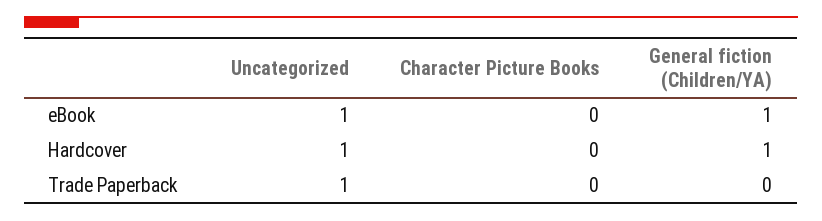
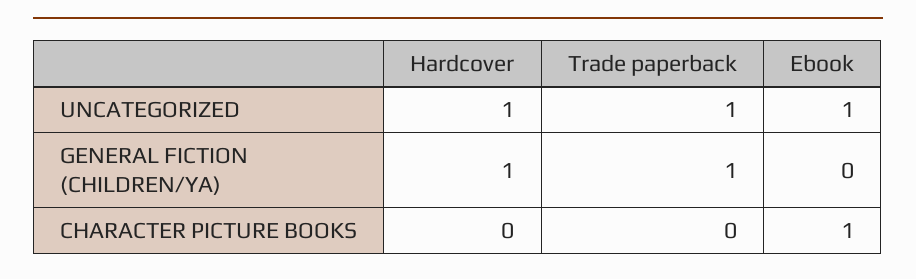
  {
    "Uncategorized": {
      "eBook": 1,
      "Hardcover": 1,
      "Trade Paperback": 1
    },
    "Character Picture Books": {
-     "eBook": 0,
+     "eBook": 1,
      "Hardcover": 0,
      "Trade Paperback": 0
    },
    "General fiction (Children/YA)": {
-     "eBook": 1,
+     "eBook": 0,
      "Hardcover": 1,
-     "Trade Paperback": 0
+     "Trade Paperback": 1
    }
  }

